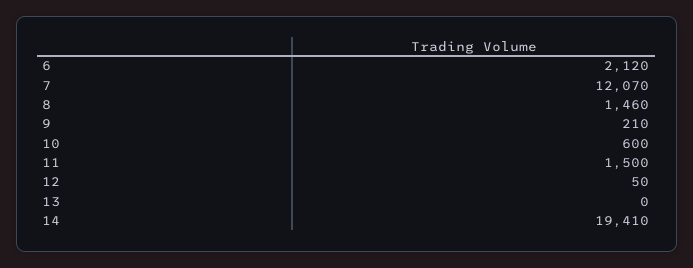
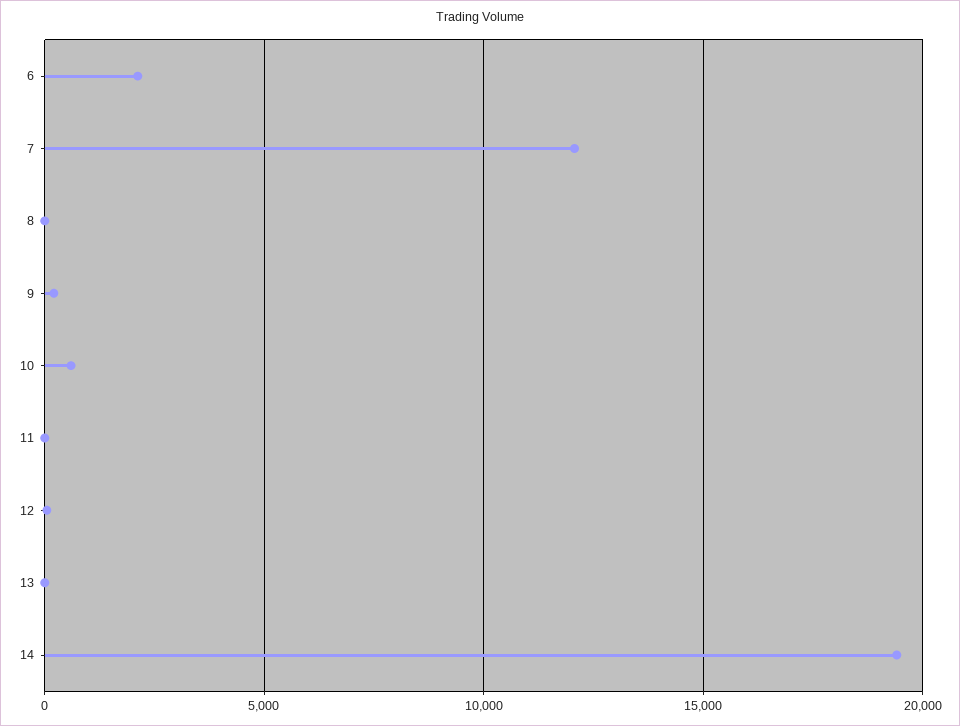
  {
    "6": 2120,
    "7": 12070,
-   "8": 1460,
+   "8": 0,
    "9": 210,
    "10": 600,
-   "11": 1500,
+   "11": 0,
    "12": 50,
    "13": 0,
    "14": 19410
  }

